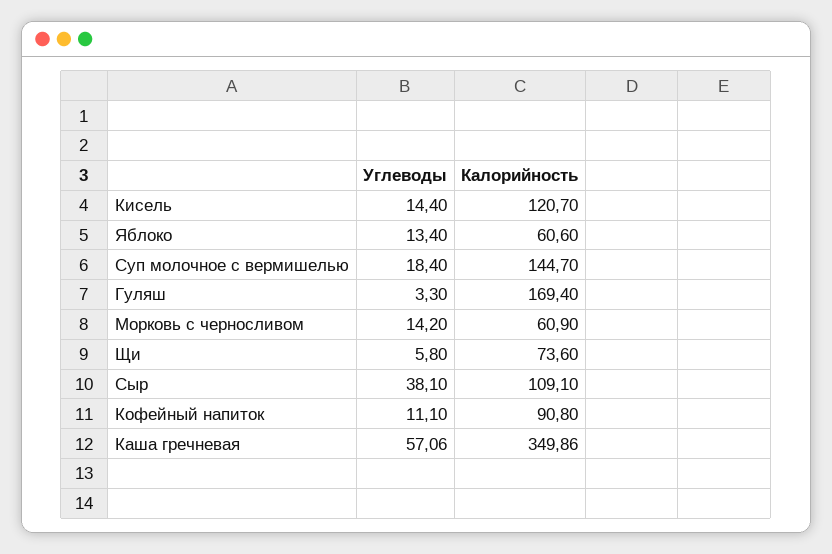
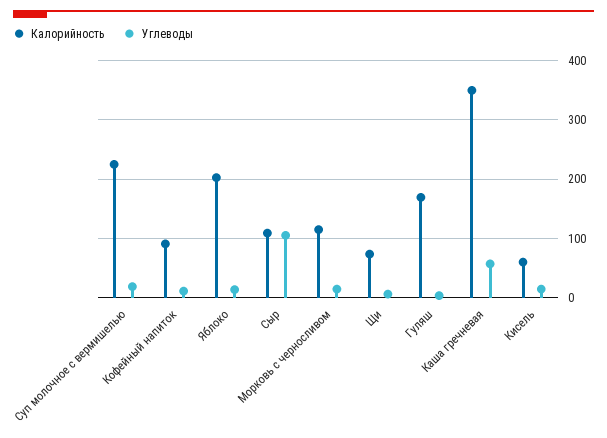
  {
    "Углеводы": {
      "Кисель": 14.4,
      "Яблоко": 13.4,
      "Суп молочное с вермишелью": 18.4,
      "Гуляш": 3.3,
      "Морковь с черносливом": 14.2,
      "Щи": 5.8,
-     "Сыр": 38.1,
+     "Сыр": 100,
      "Кофейный напиток": 11.1,
      "Каша гречневая": 57.06
    },
    "Калорийность": {
-     "Кисель": 120.7,
+     "Кисель": 60,
-     "Яблоко": 60.6,
+     "Яблоко": 200,
-     "Суп молочное с вермишелью": 144.7,
+     "Суп молочное с вермишелью": 220,
      "Гуляш": 169.4,
-     "Морковь с черносливом": 60.9,
+     "Морковь с черносливом": 120,
      "Щи": 73.6,
      "Сыр": 109.1,
      "Кофейный напиток": 90.8,
      "Каша гречневая": 349.86
    }
  }

